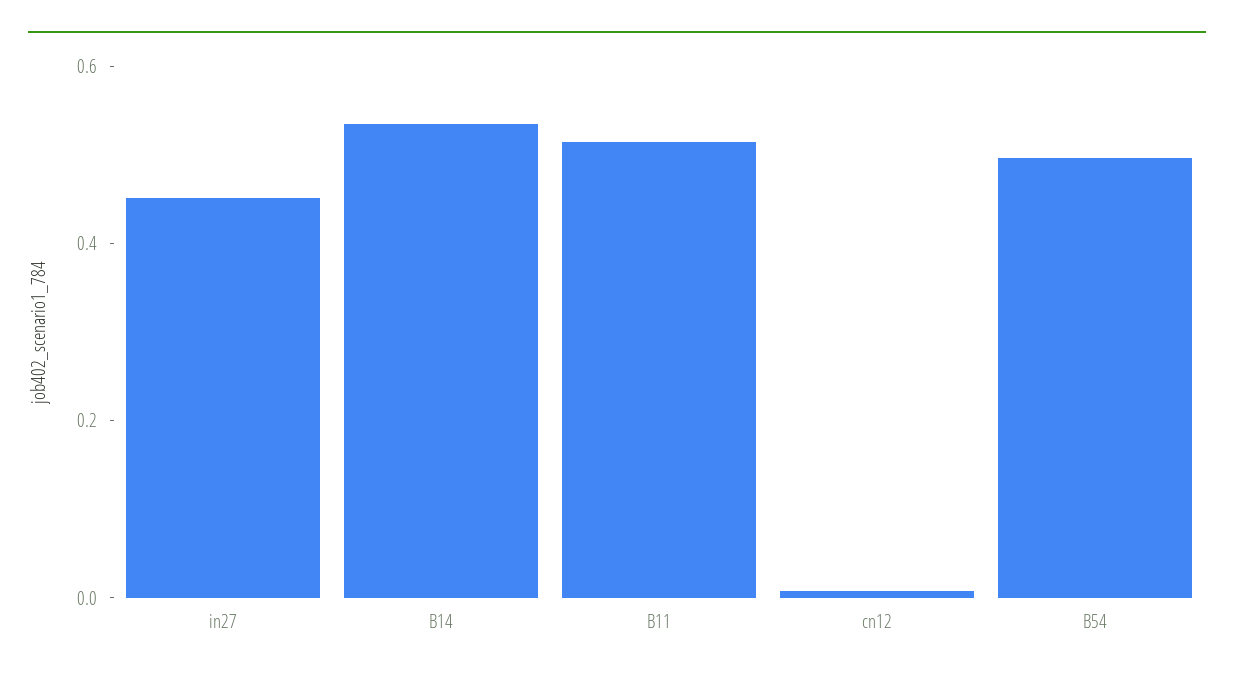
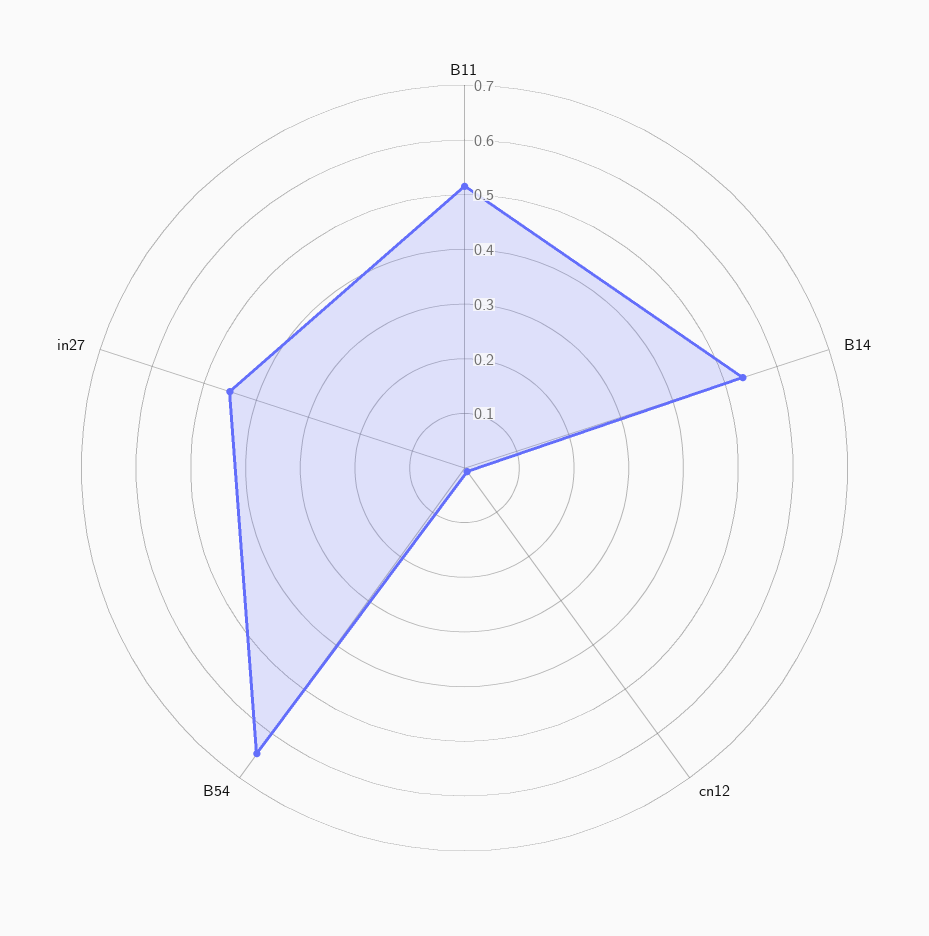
  {
    "in27": 0.46,
    "B14": 0.54,
    "B11": 0.52,
    "cn12": 0,
-   "B54": 0.5
+   "B54": 0.64
  }

